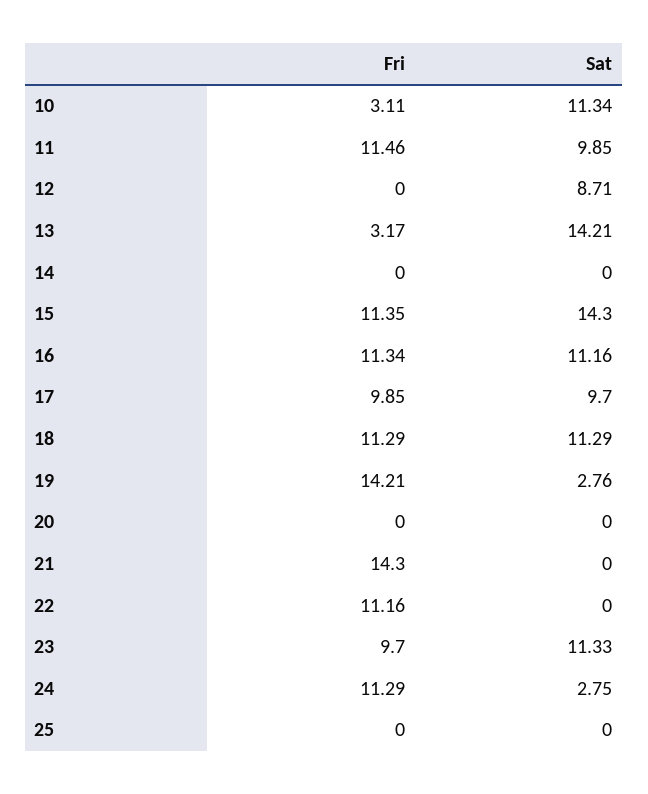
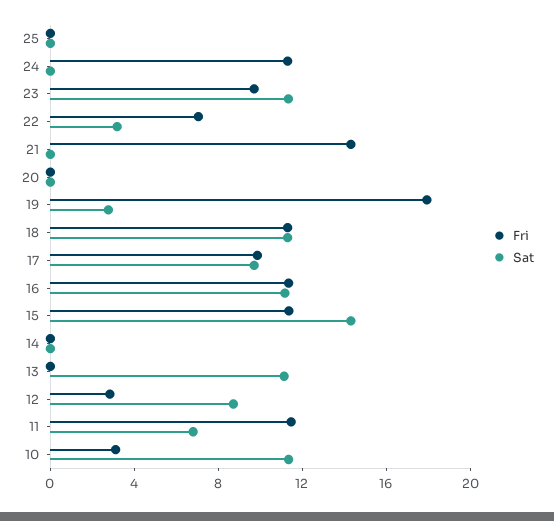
  {
    "Fri": {
      "10": 3.11,
      "11": 11.46,
-     "12": 0,
+     "12": 3,
-     "13": 3.17,
+     "13": 0,
      "14": 0,
      "15": 11.35,
      "16": 11.34,
      "17": 9.85,
      "18": 11.29,
-     "19": 14.21,
+     "19": 18,
      "20": 0,
      "21": 14.3,
-     "22": 11.16,
+     "22": 7,
      "23": 9.7,
      "24": 11.29,
      "25": 0
    },
    "Sat": {
      "10": 11.34,
-     "11": 9.85,
+     "11": 7,
      "12": 8.71,
-     "13": 14.21,
+     "13": 11,
      "14": 0,
      "15": 14.3,
      "16": 11.16,
      "17": 9.7,
      "18": 11.29,
      "19": 2.76,
      "20": 0,
      "21": 0,
-     "22": 0,
+     "22": 3,
      "23": 11.33,
-     "24": 2.75,
+     "24": 0,
      "25": 0
    }
  }

